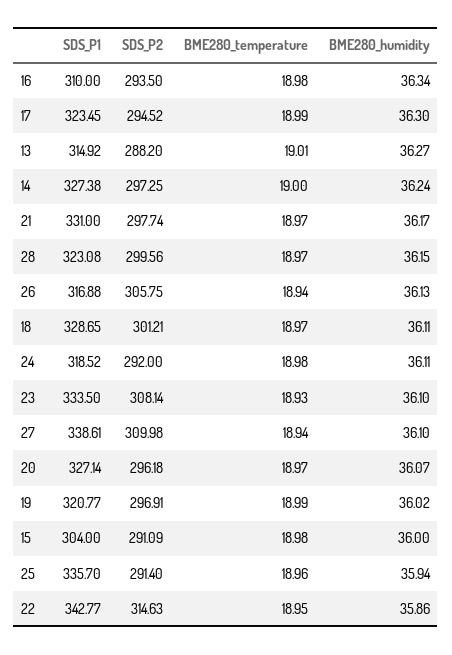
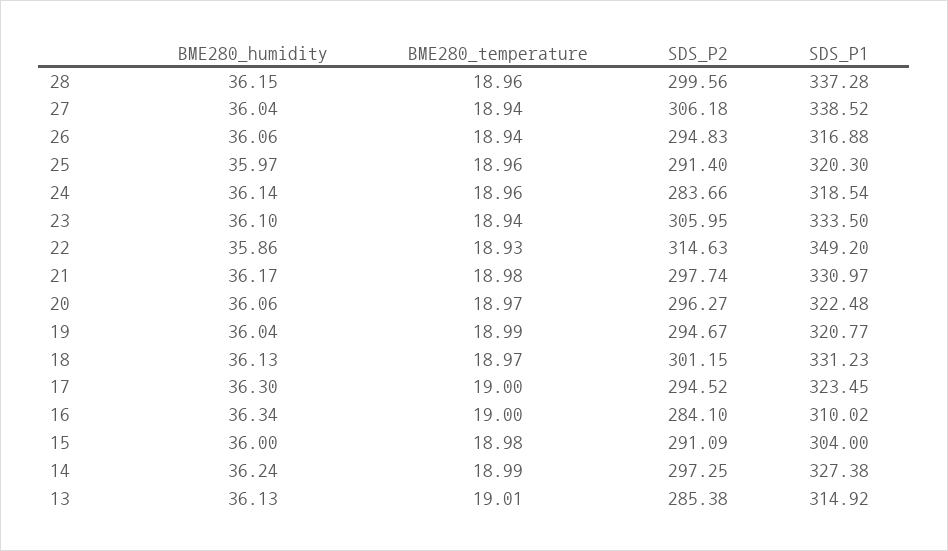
  {
    "SDS_P1": {
-     "16": 310,
+     "16": 310.02,
      "17": 323.45,
      "13": 314.92,
      "14": 327.38,
-     "21": 331,
+     "21": 330.97,
-     "28": 323.08,
+     "28": 337.28,
      "26": 316.88,
-     "18": 328.65,
+     "18": 331.23,
-     "24": 318.52,
+     "24": 318.54,
      "23": 333.5,
-     "27": 338.61,
+     "27": 338.52,
-     "20": 327.14,
+     "20": 322.48,
      "19": 320.77,
      "15": 304,
-     "25": 335.7,
+     "25": 320.3,
-     "22": 342.77
+     "22": 349.2
    },
    "SDS_P2": {
-     "16": 293.5,
+     "16": 284.1,
      "17": 294.52,
-     "13": 288.2,
+     "13": 285.38,
      "14": 297.25,
      "21": 297.74,
      "28": 299.56,
-     "26": 305.75,
+     "26": 294.83,
-     "18": 301.21,
+     "18": 301.15,
-     "24": 292,
+     "24": 283.66,
-     "23": 308.14,
+     "23": 305.95,
-     "27": 309.98,
+     "27": 306.18,
-     "20": 296.18,
+     "20": 296.27,
-     "19": 296.91,
+     "19": 294.67,
      "15": 291.09,
      "25": 291.4,
      "22": 314.63
    },
    "BME280_temperature": {
-     "16": 18.98,
+     "16": 19,
-     "17": 18.99,
+     "17": 19,
      "13": 19.01,
-     "14": 19,
+     "14": 18.99,
-     "21": 18.97,
+     "21": 18.98,
-     "28": 18.97,
+     "28": 18.96,
      "26": 18.94,
      "18": 18.97,
-     "24": 18.98,
+     "24": 18.96,
-     "23": 18.93,
+     "23": 18.94,
      "27": 18.94,
      "20": 18.97,
      "19": 18.99,
      "15": 18.98,
      "25": 18.96,
-     "22": 18.95
+     "22": 18.93
    },
    "BME280_humidity": {
      "16": 36.34,
      "17": 36.3,
-     "13": 36.27,
+     "13": 36.13,
      "14": 36.24,
      "21": 36.17,
      "28": 36.15,
-     "26": 36.13,
+     "26": 36.06,
-     "18": 36.11,
+     "18": 36.13,
-     "24": 36.11,
+     "24": 36.14,
      "23": 36.1,
-     "27": 36.1,
+     "27": 36.04,
-     "20": 36.07,
+     "20": 36.06,
-     "19": 36.02,
+     "19": 36.04,
      "15": 36,
-     "25": 35.94,
+     "25": 35.97,
      "22": 35.86
    }
  }

